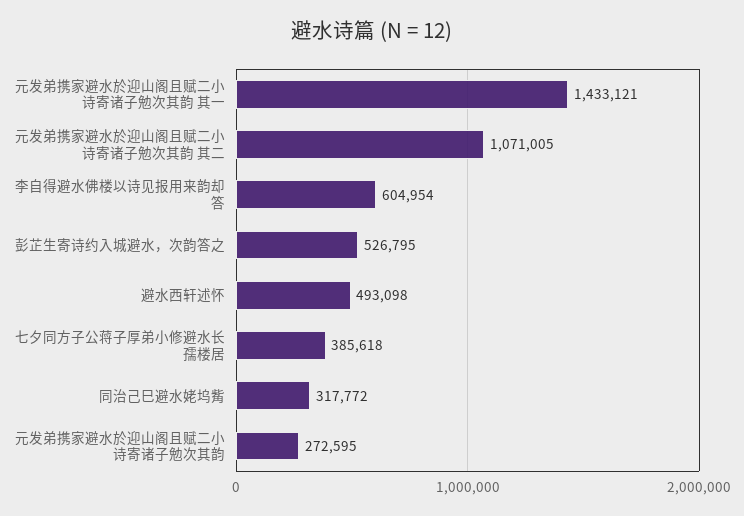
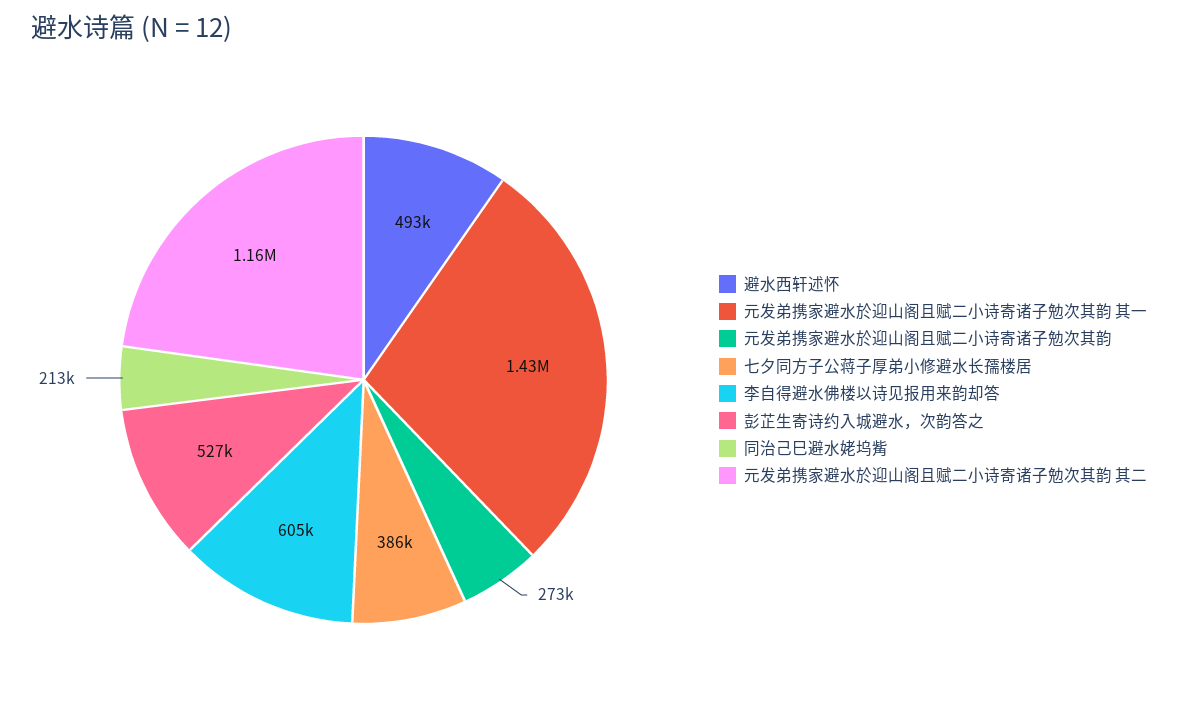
  {
    "元发弟携家避水於迎山阁且赋二小诗寄诸子勉次其韵 其一": 1433121,
-   "元发弟携家避水於迎山阁且赋二小诗寄诸子勉次其韵 其二": 1071005,
+   "元发弟携家避水於迎山阁且赋二小诗寄诸子勉次其韵 其二": 1160000,
    "李自得避水佛楼以诗见报用来韵却答": 604954,
    "彭芷生寄诗约入城避水，次韵答之": 526795,
    "避水西轩述怀": 493098,
    "七夕同方子公蒋子厚弟小修避水长孺楼居": 385618,
-   "同治己巳避水姥坞觜": 317772,
+   "同治己巳避水姥坞觜": 213000,
    "元发弟携家避水於迎山阁且赋二小诗寄诸子勉次其韵": 272595
  }

